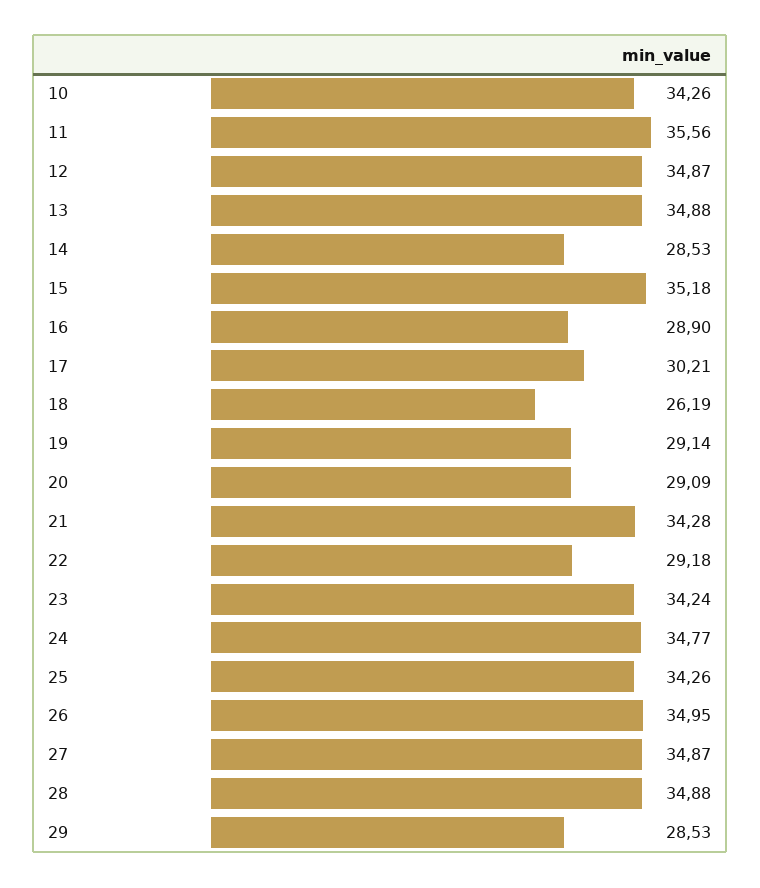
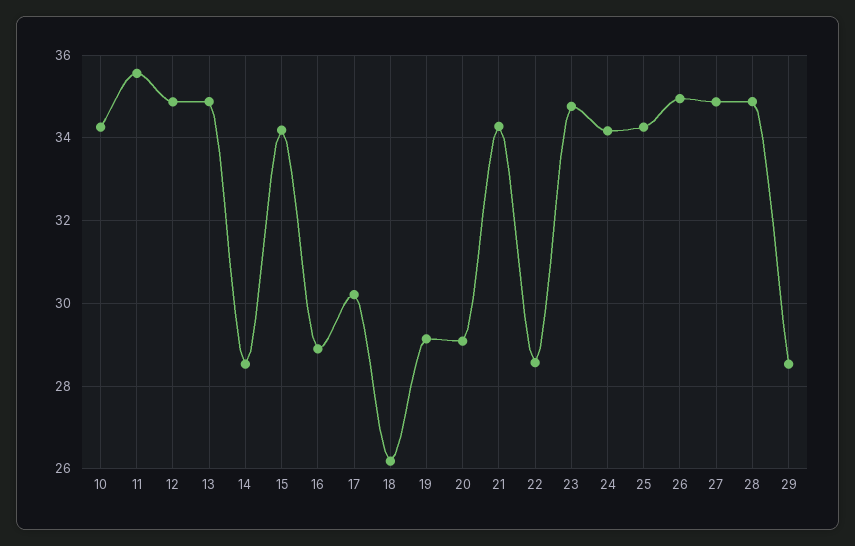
  {
    "10": 34.26,
    "11": 35.56,
    "12": 34.87,
    "13": 34.88,
    "14": 28.53,
-   "15": 35.18,
+   "15": 34.2,
    "16": 28.9,
    "17": 30.21,
    "18": 26.19,
    "19": 29.14,
    "20": 29.09,
    "21": 34.28,
-   "22": 29.18,
+   "22": 28.6,
-   "23": 34.24,
+   "23": 34.8,
-   "24": 34.77,
+   "24": 34.2,
    "25": 34.26,
    "26": 34.95,
    "27": 34.87,
    "28": 34.88,
    "29": 28.53
  }

